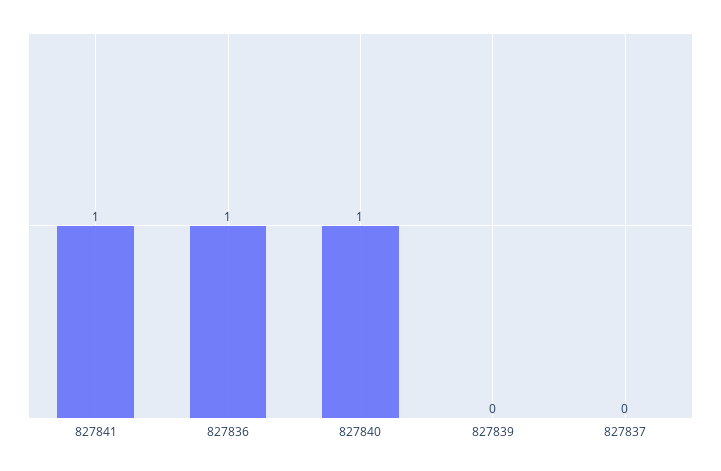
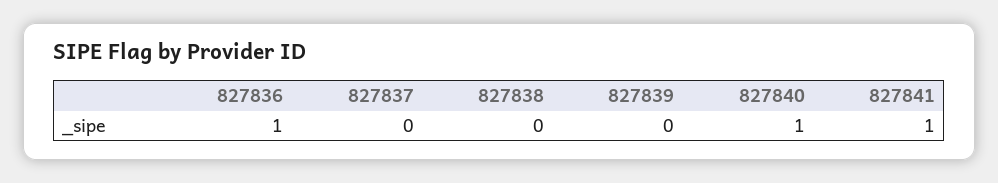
  {
    "827841": 1,
    "827836": 1,
    "827840": 1,
    "827839": 0,
-   "827837": 0
+   "827837": 0,
+   "827838": 0
  }

